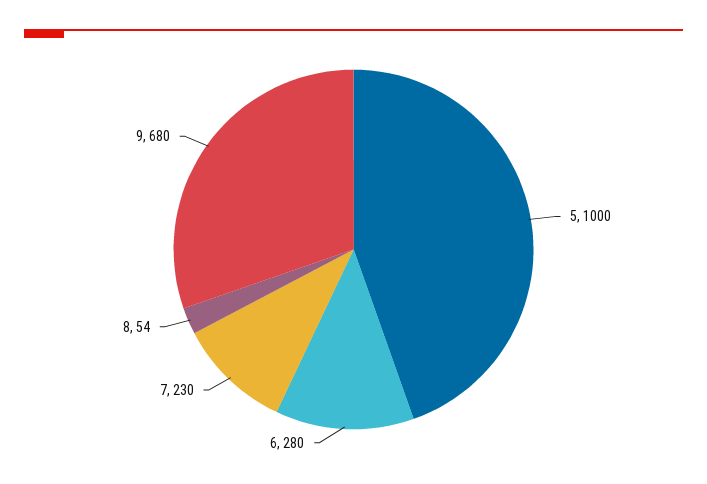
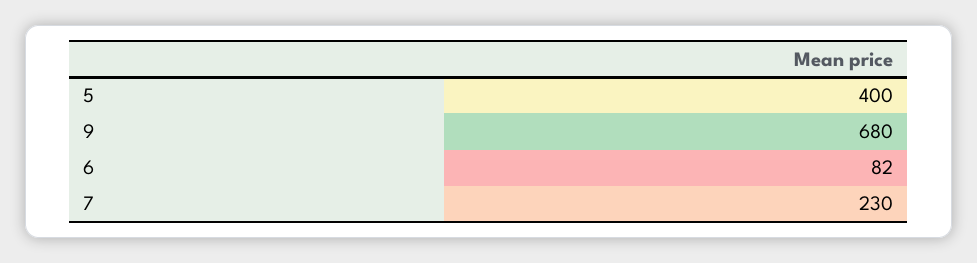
  {
-   "5": 1000,
+   "5": 400,
-   "6": 280,
+   "6": 82,
    "7": 230,
-   "8": 54,
    "9": 680
  }

